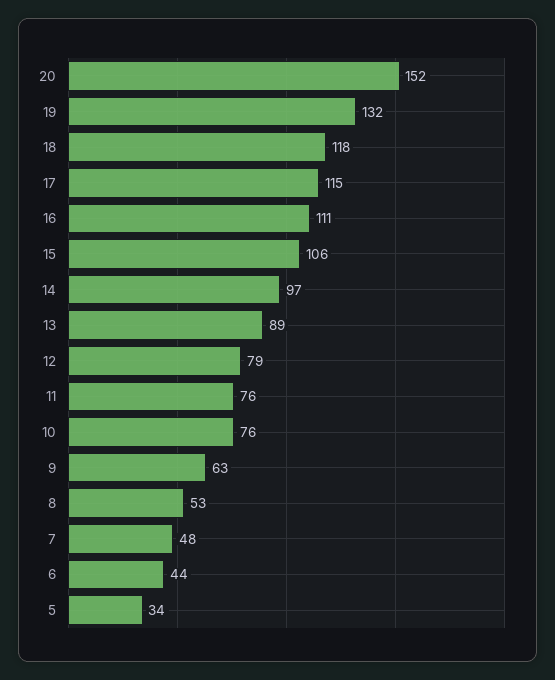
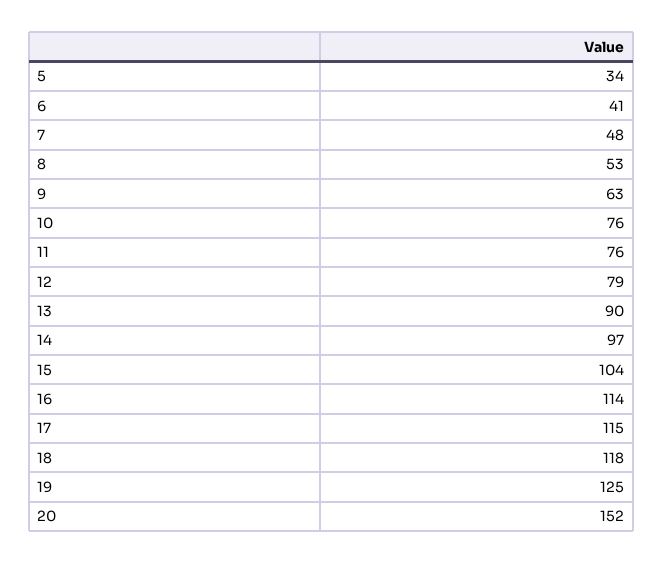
  {
    "20": 152,
-   "19": 132,
+   "19": 125,
    "18": 118,
    "17": 115,
-   "16": 111,
+   "16": 114,
-   "15": 106,
+   "15": 104,
    "14": 97,
-   "13": 89,
+   "13": 90,
    "12": 79,
    "11": 76,
    "10": 76,
    "9": 63,
    "8": 53,
    "7": 48,
-   "6": 44,
+   "6": 41,
    "5": 34
  }

